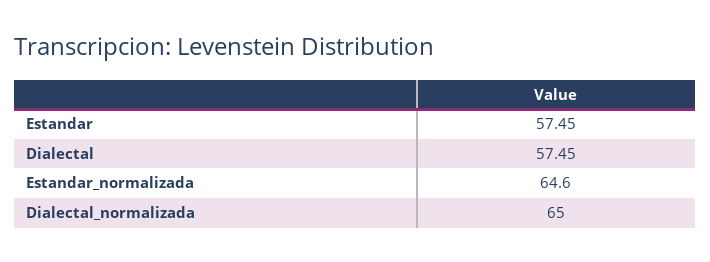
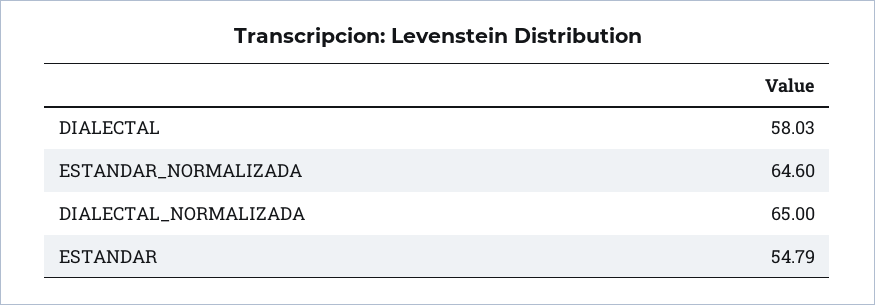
  {
-   "Estandar": 57.45,
+   "Estandar": 54.79,
-   "Dialectal": 57.45,
+   "Dialectal": 58.03,
    "Estandar_normalizada": 64.6,
    "Dialectal_normalizada": 65
  }

